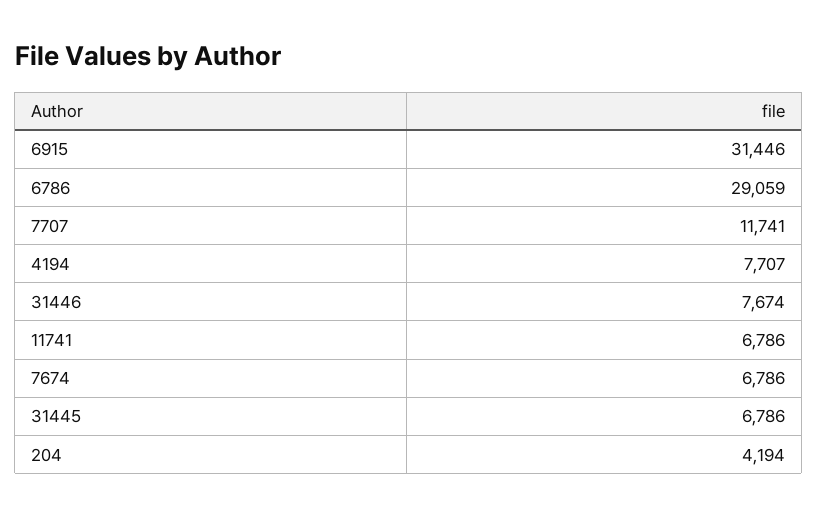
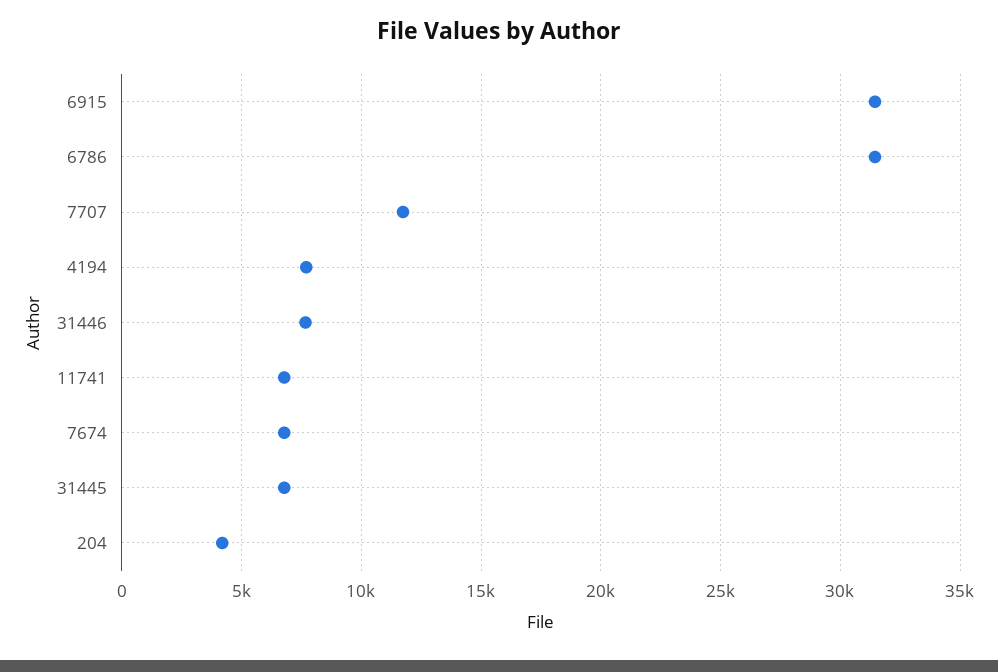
  {
    "6915": 31446,
-   "6786": 29059,
+   "6786": 31500,
    "7707": 11741,
    "4194": 7707,
    "31446": 7674,
    "11741": 6786,
    "7674": 6786,
    "31445": 6786,
    "204": 4194
  }

